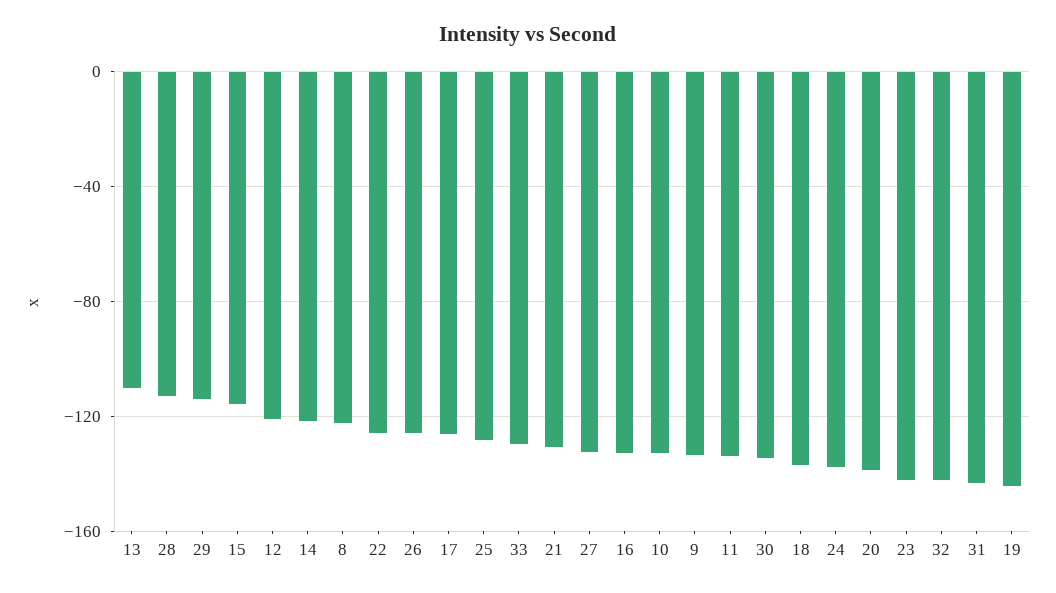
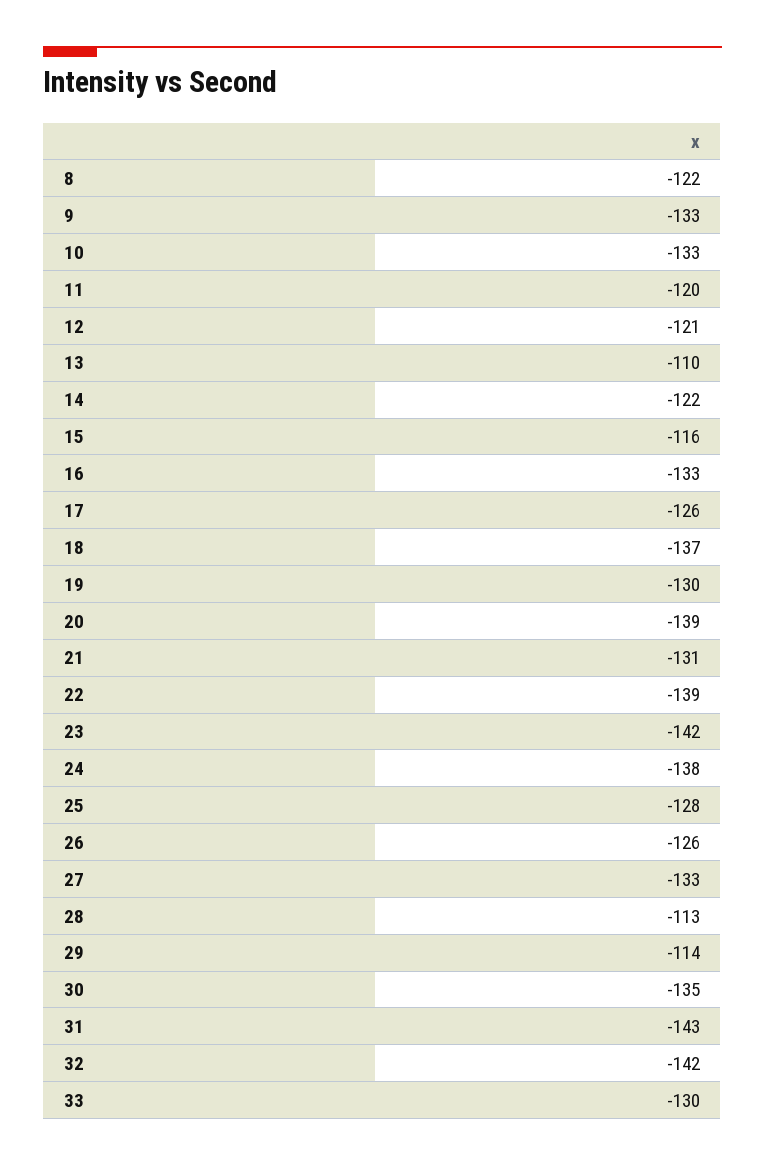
  {
    "13": -110,
    "28": -113,
    "29": -114,
    "15": -116,
    "12": -121,
    "14": -122,
    "8": -122,
-   "22": -125,
+   "22": -139,
    "26": -126,
    "17": -126,
    "25": -128,
    "33": -130,
    "21": -131,
    "27": -133,
    "16": -133,
    "10": -133,
    "9": -133,
-   "11": -135,
+   "11": -120,
    "30": -135,
    "18": -137,
    "24": -138,
    "20": -139,
    "23": -142,
    "32": -142,
    "31": -143,
-   "19": -145
+   "19": -130
  }

